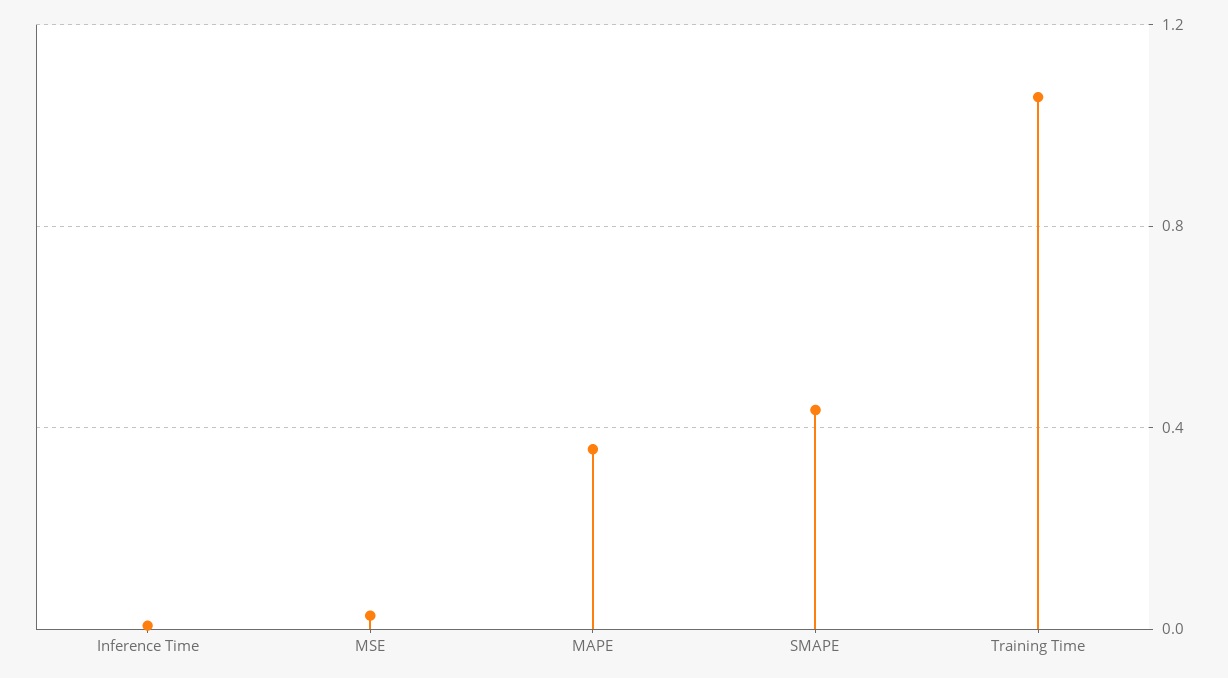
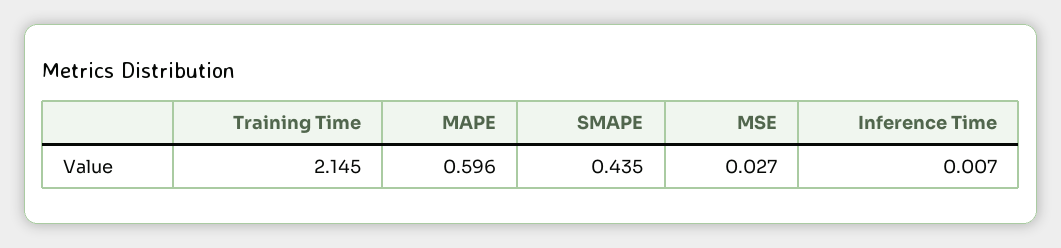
  {
    "Inference Time": 0.007,
    "MSE": 0.027,
-   "MAPE": 0.35,
+   "MAPE": 0.596,
    "SMAPE": 0.435,
-   "Training Time": 1.05
+   "Training Time": 2.145
  }

